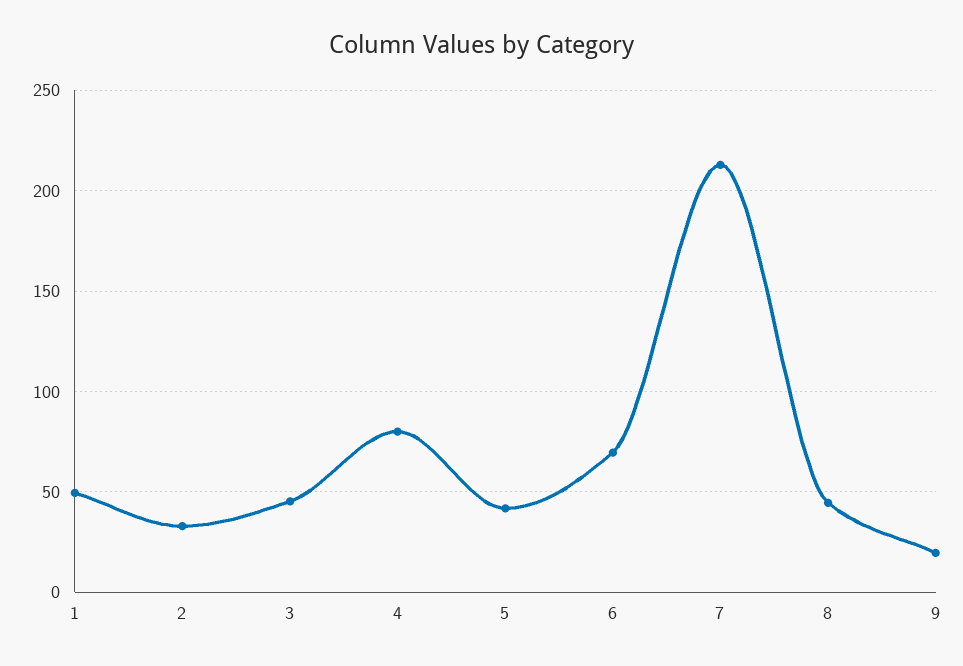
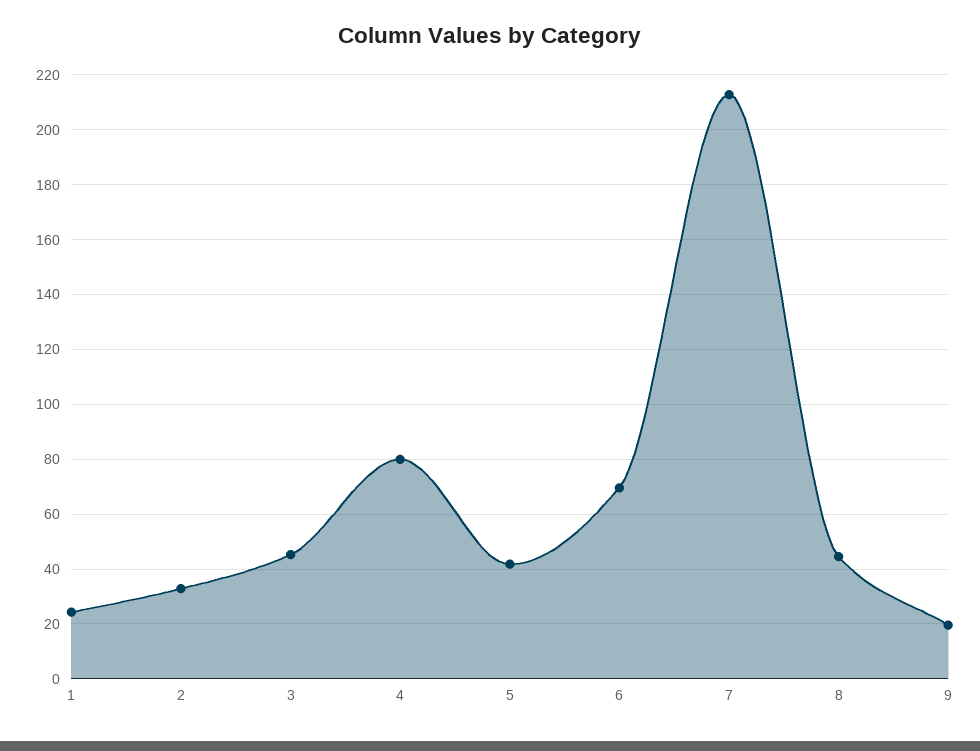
  {
-   "1": 50,
+   "1": 25,
    "2": 32.5,
    "3": 45,
    "4": 80,
    "5": 42.5,
    "6": 70,
    "7": 212.5,
    "8": 45,
    "9": 20
  }

